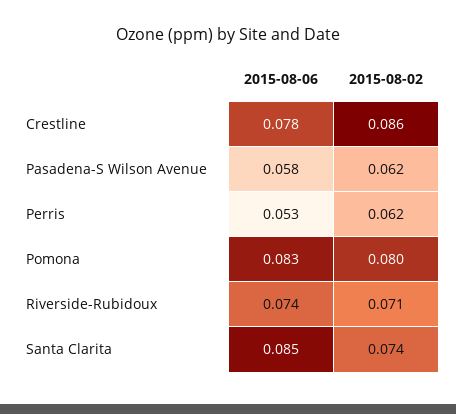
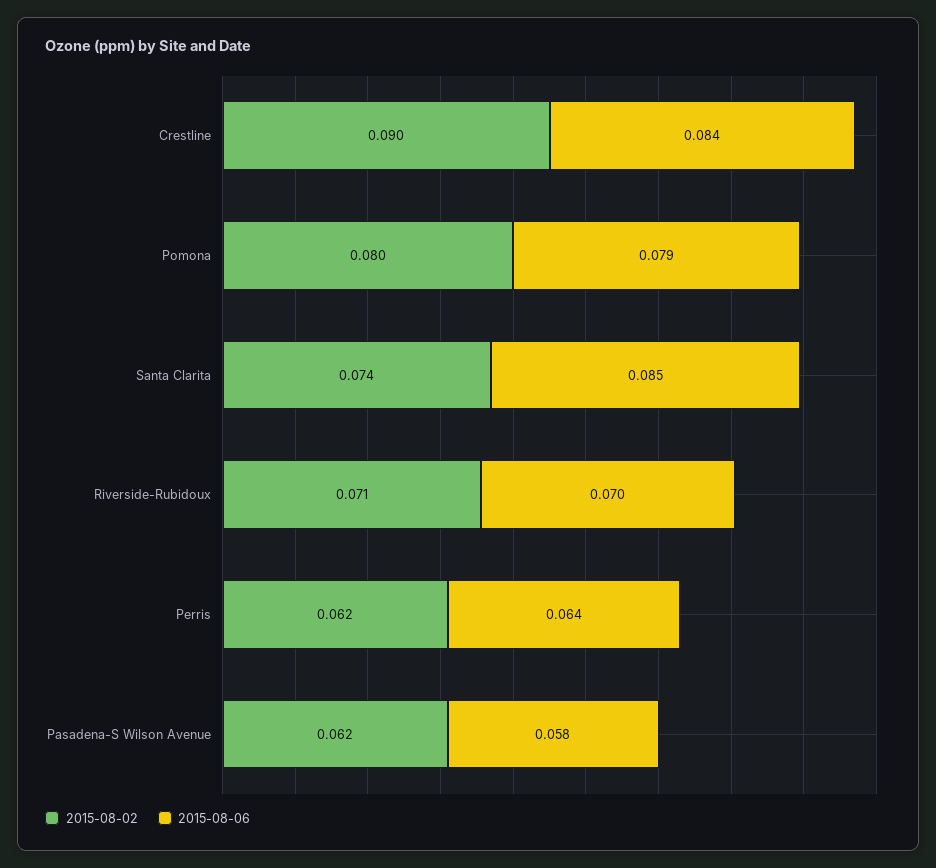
  {
    "2015-08-06": {
-     "Crestline": 0.078,
+     "Crestline": 0.084,
      "Pasadena-S Wilson Avenue": 0.058,
-     "Perris": 0.053,
+     "Perris": 0.064,
-     "Pomona": 0.083,
+     "Pomona": 0.079,
-     "Riverside-Rubidoux": 0.074,
+     "Riverside-Rubidoux": 0.07,
      "Santa Clarita": 0.085
    },
    "2015-08-02": {
-     "Crestline": 0.086,
+     "Crestline": 0.09,
      "Pasadena-S Wilson Avenue": 0.062,
      "Perris": 0.062,
      "Pomona": 0.08,
      "Riverside-Rubidoux": 0.071,
      "Santa Clarita": 0.074
    }
  }

